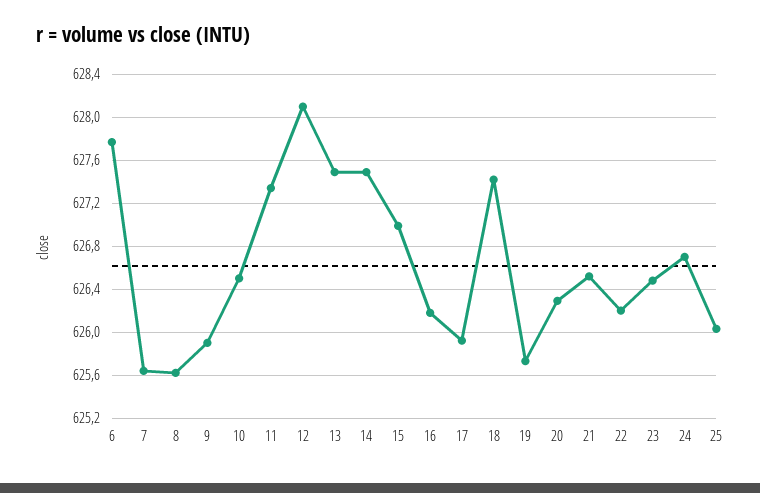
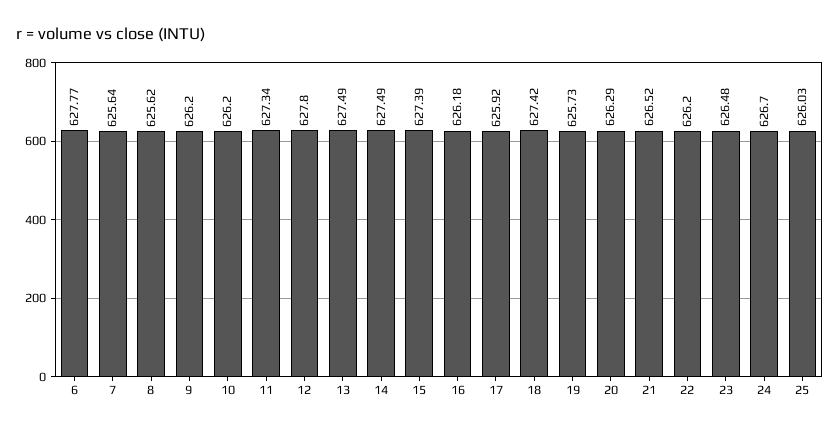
  {
    "6": 627.77,
    "7": 625.64,
    "8": 625.62,
-   "9": 625.9,
+   "9": 626.2,
-   "10": 626.5,
+   "10": 626.2,
    "11": 627.34,
-   "12": 628.1,
+   "12": 627.8,
    "13": 627.49,
    "14": 627.49,
-   "15": 627,
+   "15": 627.39,
    "16": 626.18,
    "17": 625.92,
    "18": 627.42,
    "19": 625.73,
    "20": 626.29,
    "21": 626.52,
    "22": 626.2,
    "23": 626.48,
    "24": 626.7,
    "25": 626.03
  }

